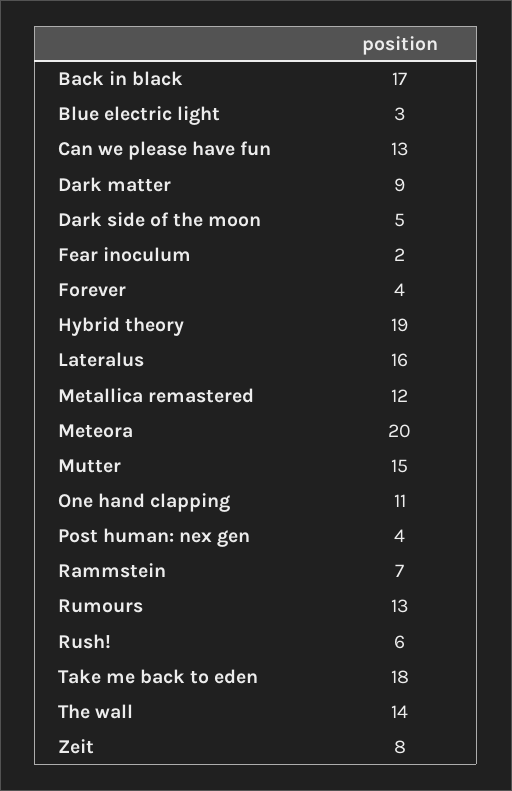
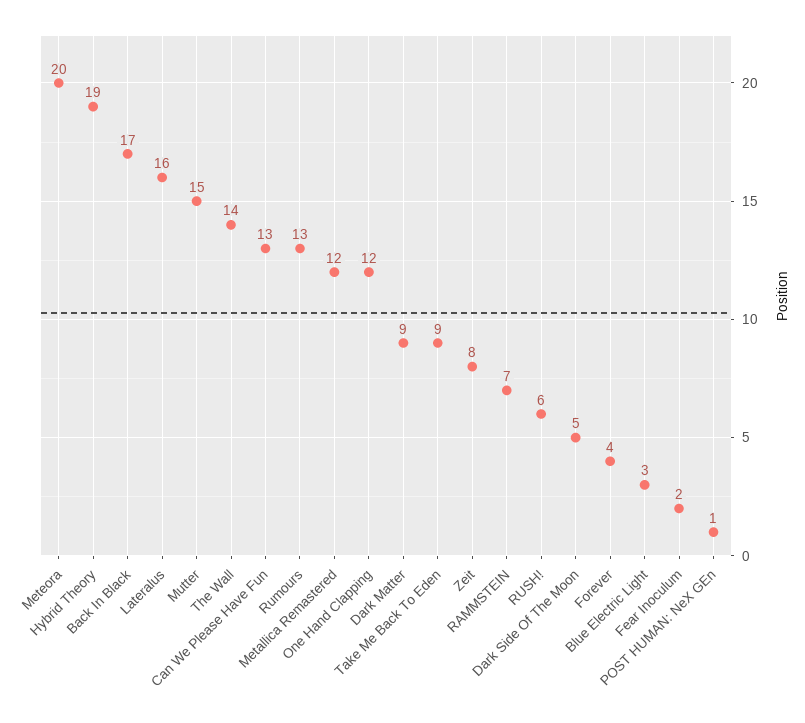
  {
    "Back in black": 17,
    "Blue electric light": 3,
    "Can we please have fun": 13,
    "Dark matter": 9,
    "Dark side of the moon": 5,
    "Fear inoculum": 2,
    "Forever": 4,
    "Hybrid theory": 19,
    "Lateralus": 16,
    "Metallica remastered": 12,
    "Meteora": 20,
    "Mutter": 15,
-   "One hand clapping": 11,
+   "One hand clapping": 12,
-   "Post human: nex gen": 4,
+   "Post human: nex gen": 1,
    "Rammstein": 7,
    "Rumours": 13,
    "Rush!": 6,
-   "Take me back to eden": 18,
+   "Take me back to eden": 9,
    "The wall": 14,
    "Zeit": 8
  }

